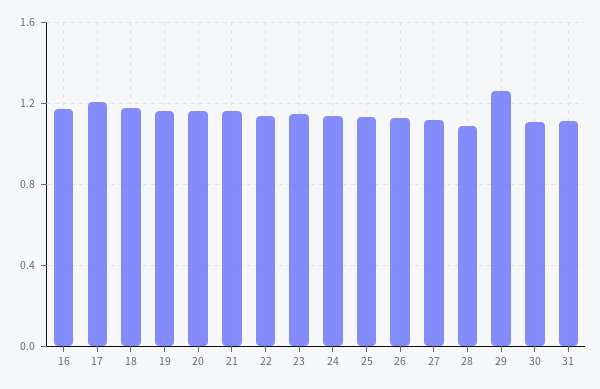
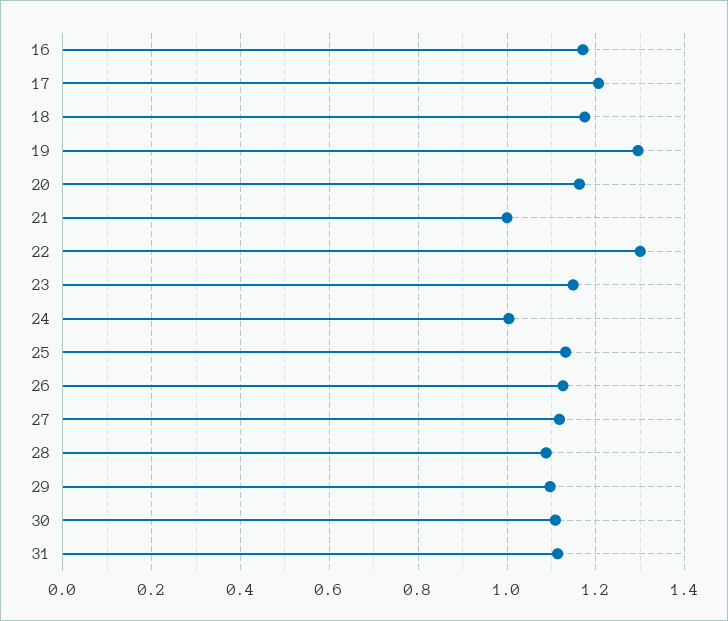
  {
    "16": 1.18,
    "17": 1.2,
    "18": 1.18,
-   "19": 1.15,
+   "19": 1.3,
    "20": 1.16,
-   "21": 1.15,
+   "21": 1,
-   "22": 1.15,
+   "22": 1.3,
    "23": 1.14,
-   "24": 1.15,
+   "24": 1,
    "25": 1.14,
    "26": 1.12,
    "27": 1.12,
    "28": 1.08,
-   "29": 1.25,
+   "29": 1.1,
    "30": 1.1,
    "31": 1.12
  }

